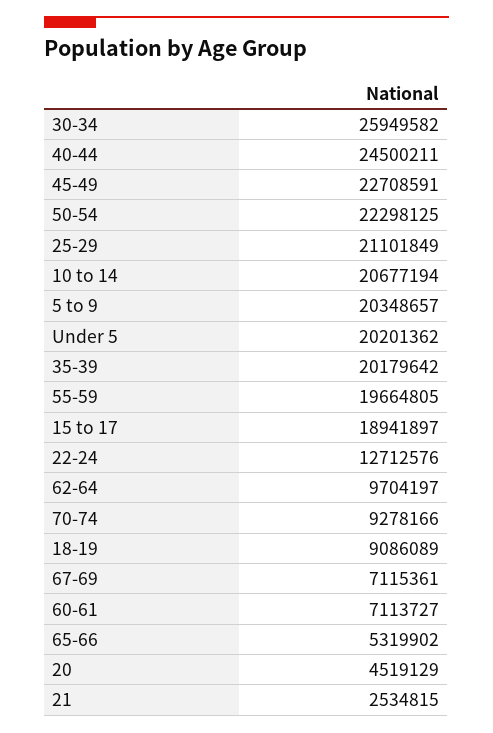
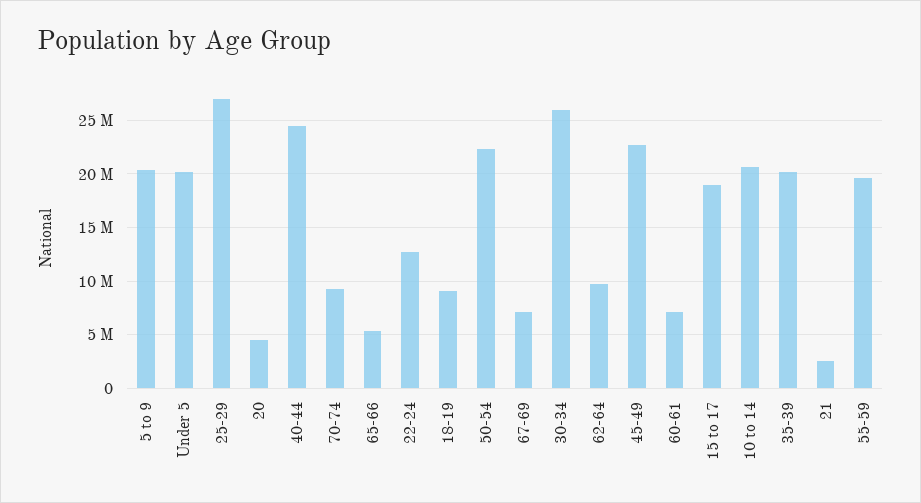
  {
    "30-34": 25949582,
    "40-44": 24500211,
    "45-49": 22708591,
    "50-54": 22298125,
-   "25-29": 21101849,
+   "25-29": 27000000,
    "10 to 14": 20677194,
    "5 to 9": 20348657,
    "Under 5": 20201362,
    "35-39": 20179642,
    "55-59": 19664805,
    "15 to 17": 18941897,
    "22-24": 12712576,
    "62-64": 9704197,
    "70-74": 9278166,
    "18-19": 9086089,
    "67-69": 7115361,
    "60-61": 7113727,
    "65-66": 5319902,
    "20": 4519129,
    "21": 2534815
  }

